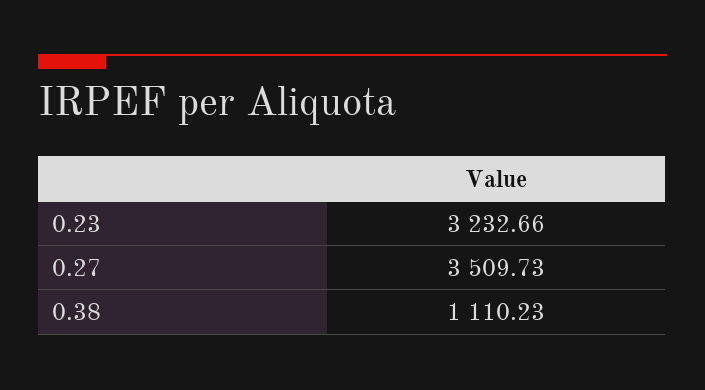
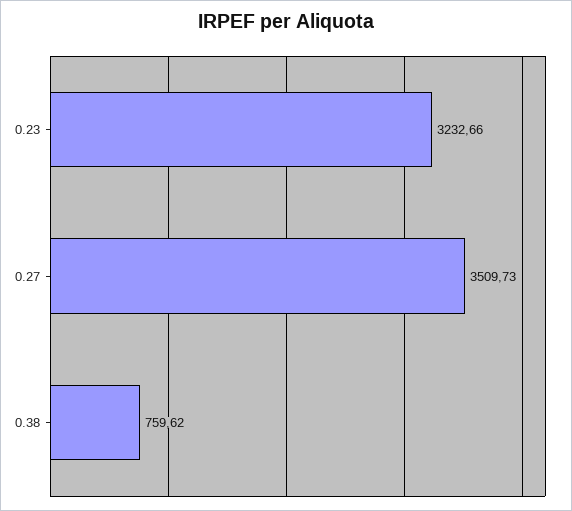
  {
    "0.23": 3232.66,
    "0.27": 3509.73,
-   "0.38": 1110.23
+   "0.38": 759.62
  }

